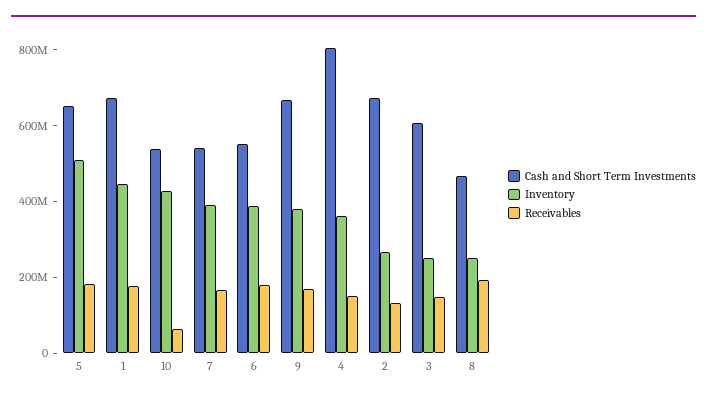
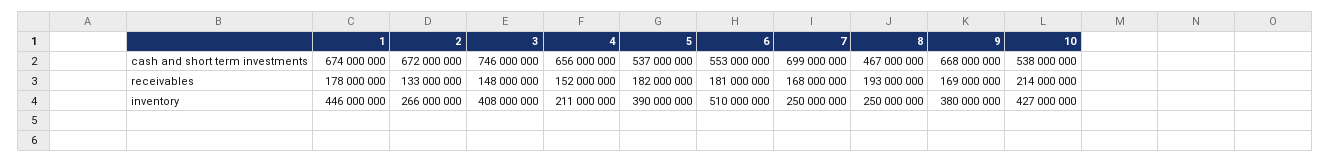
  {
    "Cash and Short Term Investments": {
-     "5": 650000000,
+     "5": 537000000,
      "1": 674000000,
      "10": 538000000,
-     "7": 550000000,
+     "7": 699000000,
      "6": 553000000,
      "9": 668000000,
-     "4": 800000000,
+     "4": 656000000,
      "2": 672000000,
-     "3": 600000000,
+     "3": 746000000,
      "8": 467000000
    },
    "Inventory": {
-     "5": 500000000,
+     "5": 390000000,
      "1": 446000000,
      "10": 427000000,
-     "7": 400000000,
+     "7": 250000000,
-     "6": 400000000,
+     "6": 510000000,
      "9": 380000000,
-     "4": 350000000,
+     "4": 211000000,
      "2": 266000000,
-     "3": 250000000,
+     "3": 408000000,
      "8": 250000000
    },
    "Receivables": {
      "5": 182000000,
      "1": 178000000,
-     "10": 50000000,
+     "10": 214000000,
      "7": 168000000,
      "6": 181000000,
      "9": 169000000,
      "4": 152000000,
      "2": 133000000,
      "3": 148000000,
      "8": 193000000
    }
  }

